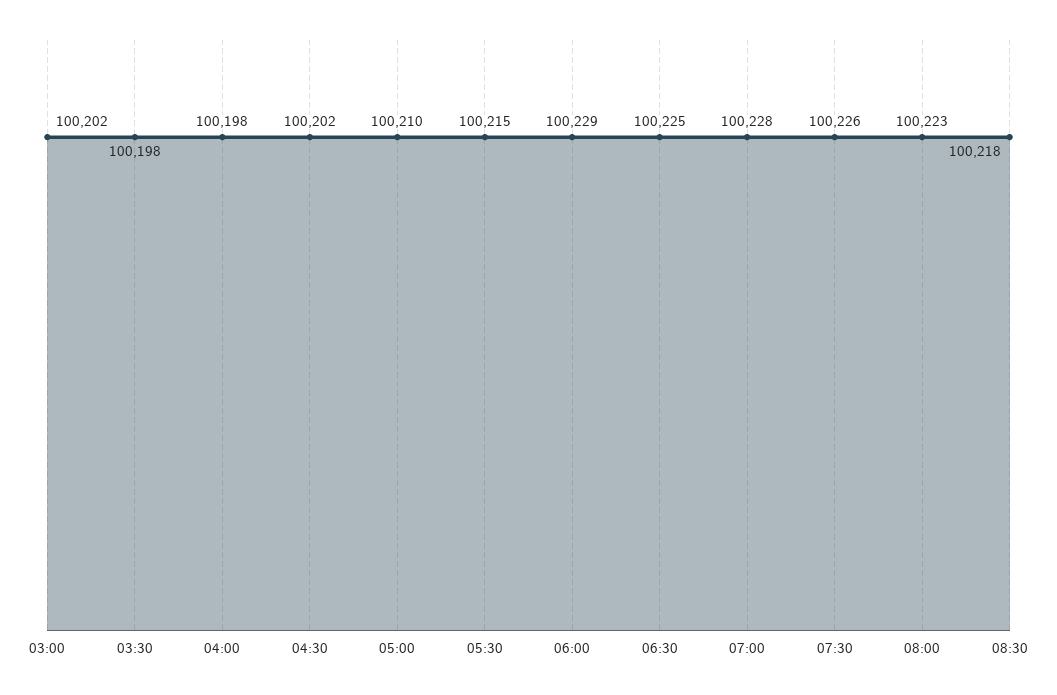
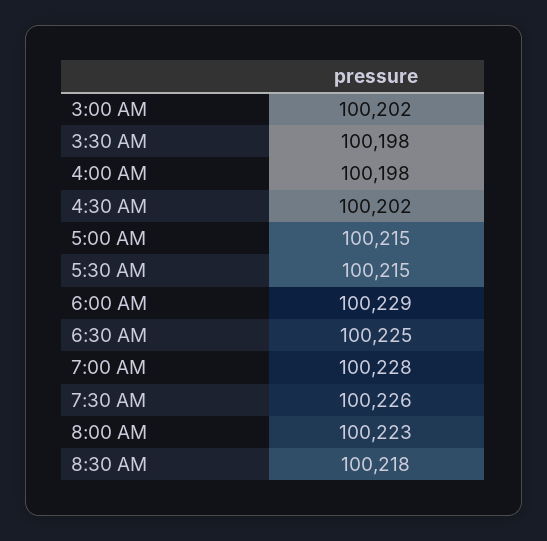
  {
    "03:00": 100202,
    "03:30": 100198,
    "04:00": 100198,
    "04:30": 100202,
-   "05:00": 100210,
+   "05:00": 100215,
    "05:30": 100215,
    "06:00": 100229,
    "06:30": 100225,
    "07:00": 100228,
    "07:30": 100226,
    "08:00": 100223,
    "08:30": 100218
  }

